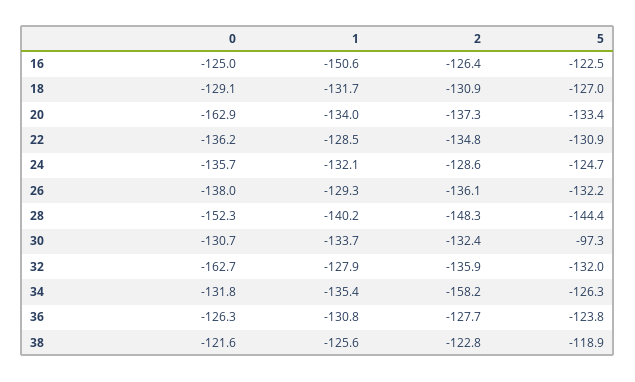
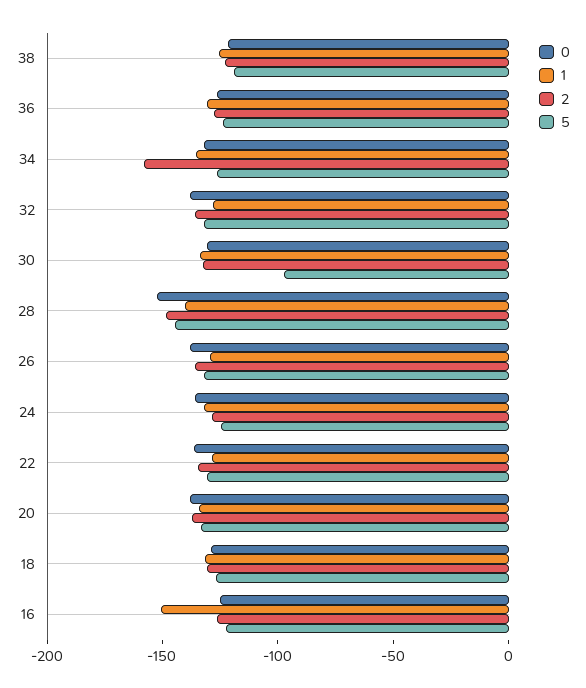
  {
    "0": {
      "16": -125,
      "18": -129.1,
-     "20": -162.9,
+     "20": -140,
      "22": -136.2,
      "24": -135.7,
      "26": -138,
      "28": -152.3,
      "30": -130.7,
-     "32": -162.7,
+     "32": -140,
      "34": -131.8,
      "36": -126.3,
      "38": -121.6
    },
    "1": {
      "16": -150.6,
      "18": -131.7,
      "20": -134,
      "22": -128.5,
      "24": -132.1,
      "26": -129.3,
      "28": -140.2,
      "30": -133.7,
      "32": -127.9,
      "34": -135.4,
      "36": -130.8,
      "38": -125.6
    },
    "2": {
      "16": -126.4,
      "18": -130.9,
      "20": -137.3,
      "22": -134.8,
      "24": -128.6,
      "26": -136.1,
      "28": -148.3,
      "30": -132.4,
      "32": -135.9,
      "34": -158.2,
      "36": -127.7,
      "38": -122.8
    },
    "5": {
      "16": -122.5,
      "18": -127,
      "20": -133.4,
      "22": -130.9,
      "24": -124.7,
      "26": -132.2,
      "28": -144.4,
      "30": -97.3,
      "32": -132,
      "34": -126.3,
      "36": -123.8,
      "38": -118.9
    }
  }

